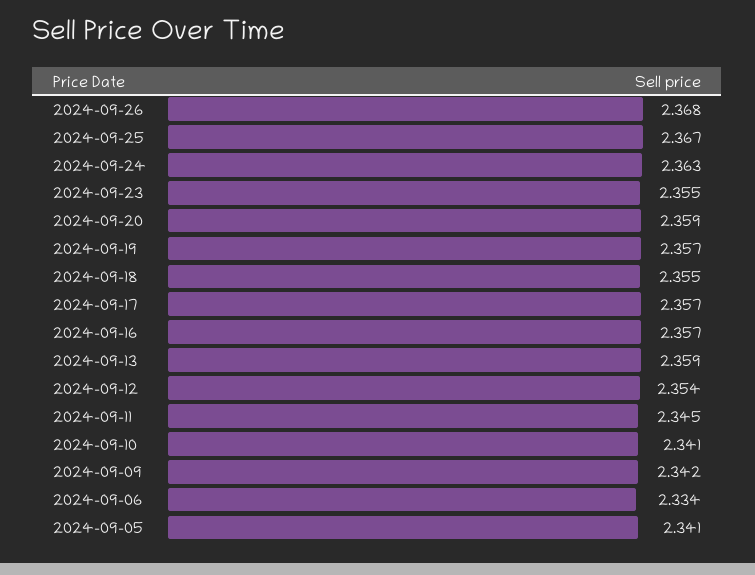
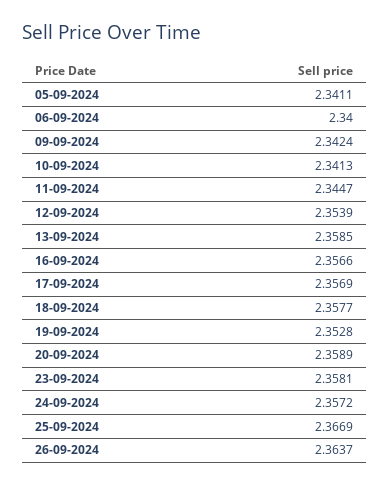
  {
-   "2024-09-26": 2.368,
+   "2024-09-26": 2.3637,
    "2024-09-25": 2.3669,
-   "2024-09-24": 2.363,
+   "2024-09-24": 2.3572,
-   "2024-09-23": 2.355,
+   "2024-09-23": 2.3581,
    "2024-09-20": 2.3589,
-   "2024-09-19": 2.357,
+   "2024-09-19": 2.3528,
-   "2024-09-18": 2.355,
+   "2024-09-18": 2.3577,
    "2024-09-17": 2.3569,
    "2024-09-16": 2.3566,
    "2024-09-13": 2.3585,
    "2024-09-12": 2.3539,
    "2024-09-11": 2.3447,
    "2024-09-10": 2.3413,
    "2024-09-09": 2.3424,
-   "2024-09-06": 2.334,
+   "2024-09-06": 2.34,
    "2024-09-05": 2.3411
  }

